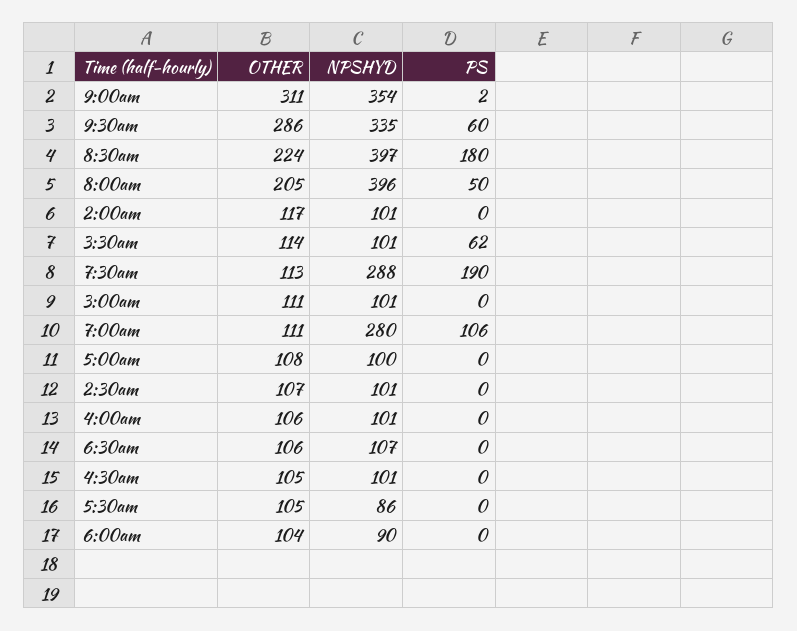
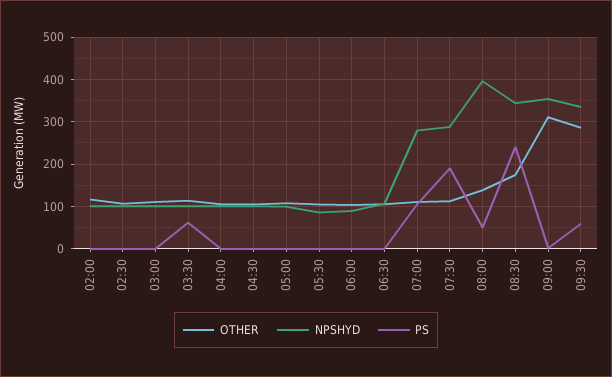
  {
    "OTHER": {
      "9:00am": 311,
      "9:30am": 286,
-     "8:30am": 224,
+     "8:30am": 180,
-     "8:00am": 205,
+     "8:00am": 140,
      "2:00am": 117,
      "3:30am": 114,
      "7:30am": 113,
      "3:00am": 111,
      "7:00am": 111,
      "5:00am": 108,
      "2:30am": 107,
      "4:00am": 106,
      "6:30am": 106,
      "4:30am": 105,
      "5:30am": 105,
      "6:00am": 104
    },
    "NPSHYD": {
      "9:00am": 354,
      "9:30am": 335,
-     "8:30am": 397,
+     "8:30am": 340,
      "8:00am": 396,
      "2:00am": 101,
      "3:30am": 101,
      "7:30am": 288,
      "3:00am": 101,
      "7:00am": 280,
      "5:00am": 100,
      "2:30am": 101,
      "4:00am": 101,
      "6:30am": 107,
      "4:30am": 101,
      "5:30am": 86,
      "6:00am": 90
    },
    "PS": {
      "9:00am": 2,
      "9:30am": 60,
-     "8:30am": 180,
+     "8:30am": 240,
      "8:00am": 50,
      "2:00am": 0,
      "3:30am": 62,
      "7:30am": 190,
      "3:00am": 0,
      "7:00am": 106,
      "5:00am": 0,
      "2:30am": 0,
      "4:00am": 0,
      "6:30am": 0,
      "4:30am": 0,
      "5:30am": 0,
      "6:00am": 0
    }
  }

